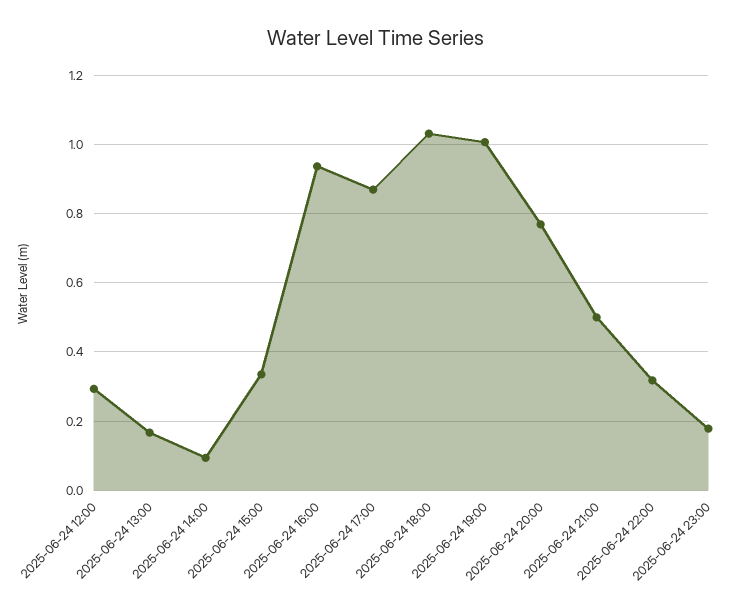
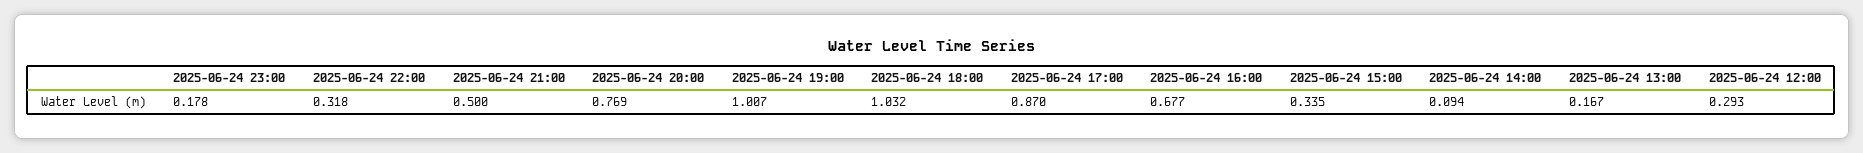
  {
    "2025-06-24 12:00": 0.293,
    "2025-06-24 13:00": 0.167,
    "2025-06-24 14:00": 0.094,
    "2025-06-24 15:00": 0.335,
-   "2025-06-24 16:00": 0.94,
+   "2025-06-24 16:00": 0.677,
    "2025-06-24 17:00": 0.87,
    "2025-06-24 18:00": 1.032,
    "2025-06-24 19:00": 1.007,
    "2025-06-24 20:00": 0.769,
    "2025-06-24 21:00": 0.5,
    "2025-06-24 22:00": 0.318,
    "2025-06-24 23:00": 0.178
  }

